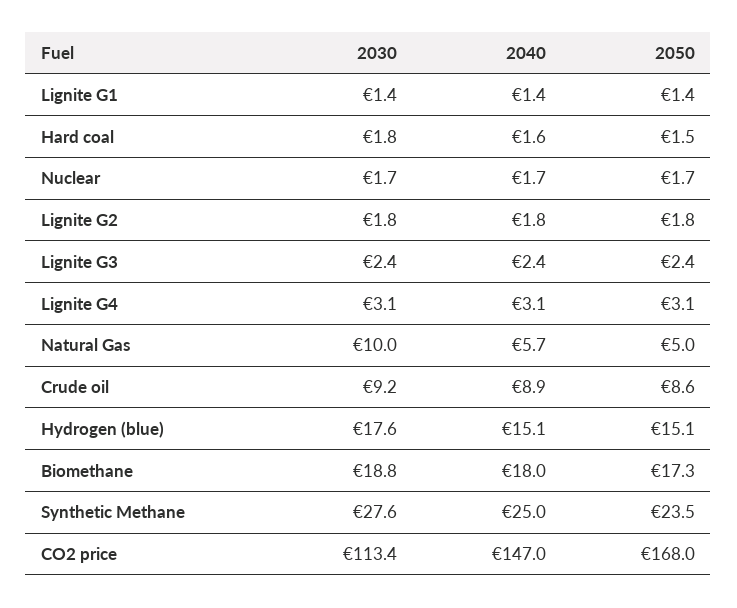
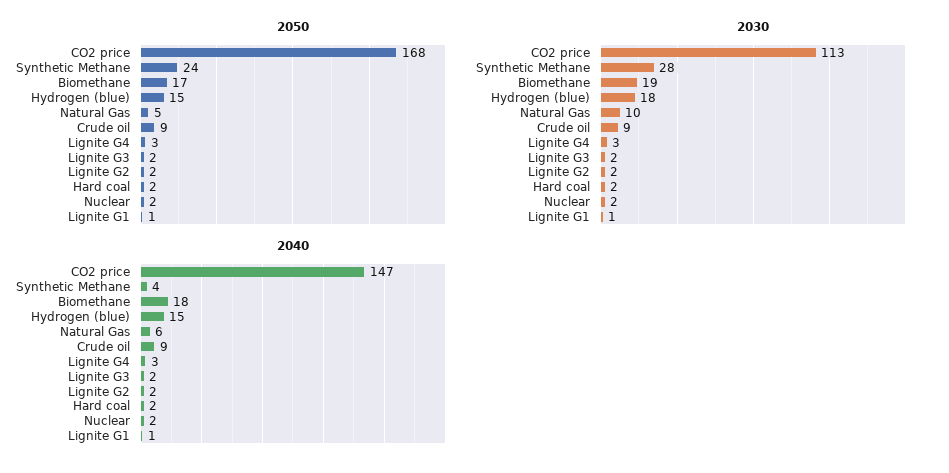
  {
    "2030": {
      "Lignite G1": 1.4,
      "Hard coal": 1.8,
      "Nuclear": 1.7,
      "Lignite G2": 1.8,
      "Lignite G3": 2.4,
      "Lignite G4": 3.1,
      "Natural Gas": 10,
      "Crude oil": 9.2,
      "Hydrogen (blue)": 17.6,
      "Biomethane": 18.8,
      "Synthetic Methane": 27.6,
      "CO2 price": 113.4
    },
    "2040": {
      "Lignite G1": 1.4,
      "Hard coal": 1.6,
      "Nuclear": 1.7,
      "Lignite G2": 1.8,
      "Lignite G3": 2.4,
      "Lignite G4": 3.1,
      "Natural Gas": 5.7,
      "Crude oil": 8.9,
      "Hydrogen (blue)": 15.1,
      "Biomethane": 18,
-     "Synthetic Methane": 25,
+     "Synthetic Methane": 4,
      "CO2 price": 147
    },
    "2050": {
      "Lignite G1": 1.4,
      "Hard coal": 1.5,
      "Nuclear": 1.7,
      "Lignite G2": 1.8,
      "Lignite G3": 2.4,
      "Lignite G4": 3.1,
      "Natural Gas": 5,
      "Crude oil": 8.6,
      "Hydrogen (blue)": 15.1,
      "Biomethane": 17.3,
      "Synthetic Methane": 23.5,
      "CO2 price": 168
    }
  }

